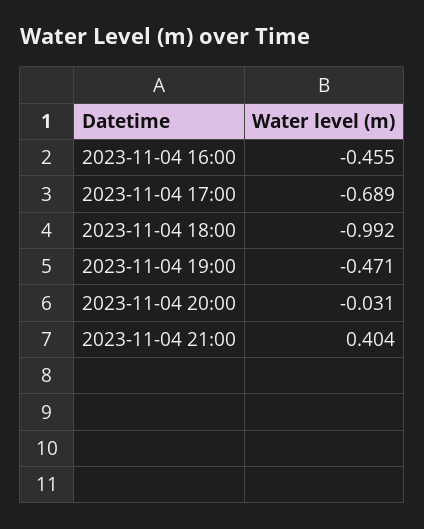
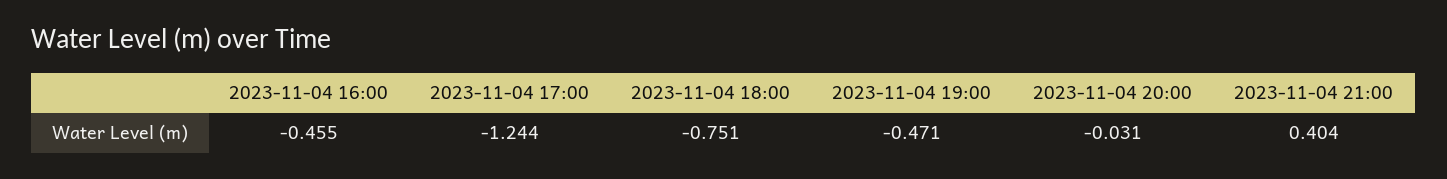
  {
    "2023-11-04 16:00": -0.455,
-   "2023-11-04 17:00": -0.689,
+   "2023-11-04 17:00": -1.244,
-   "2023-11-04 18:00": -0.992,
+   "2023-11-04 18:00": -0.751,
    "2023-11-04 19:00": -0.471,
    "2023-11-04 20:00": -0.031,
    "2023-11-04 21:00": 0.404
  }

